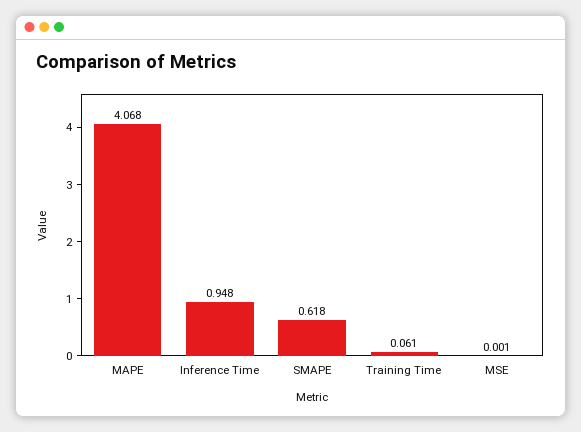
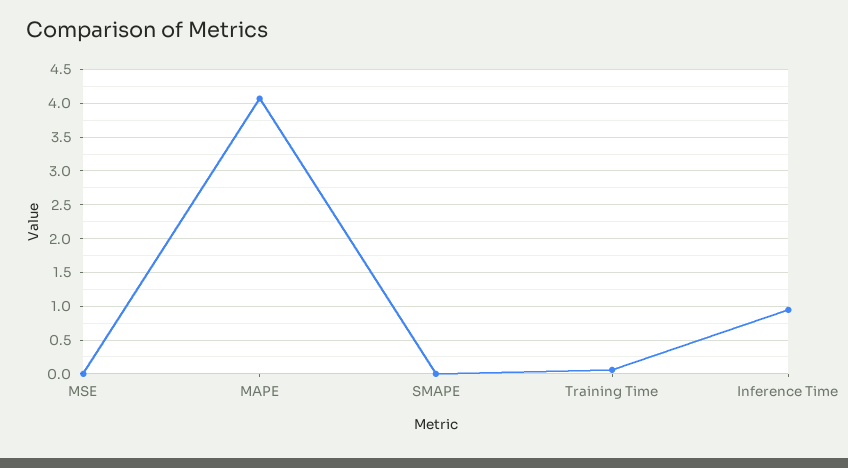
  {
    "MAPE": 4.068,
    "Inference Time": 0.948,
-   "SMAPE": 0.618,
+   "SMAPE": 0,
    "Training Time": 0.061,
    "MSE": 0.001
  }

